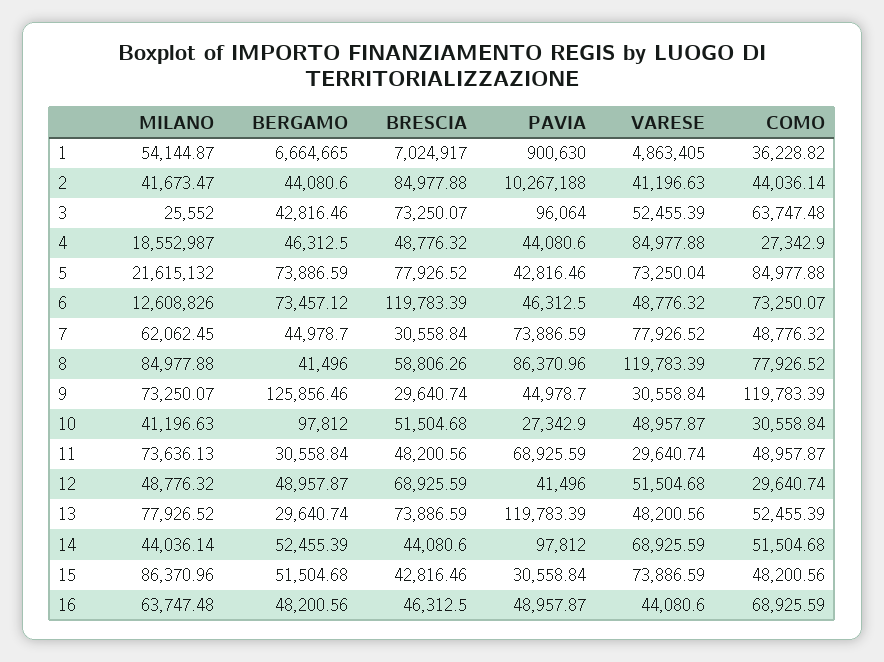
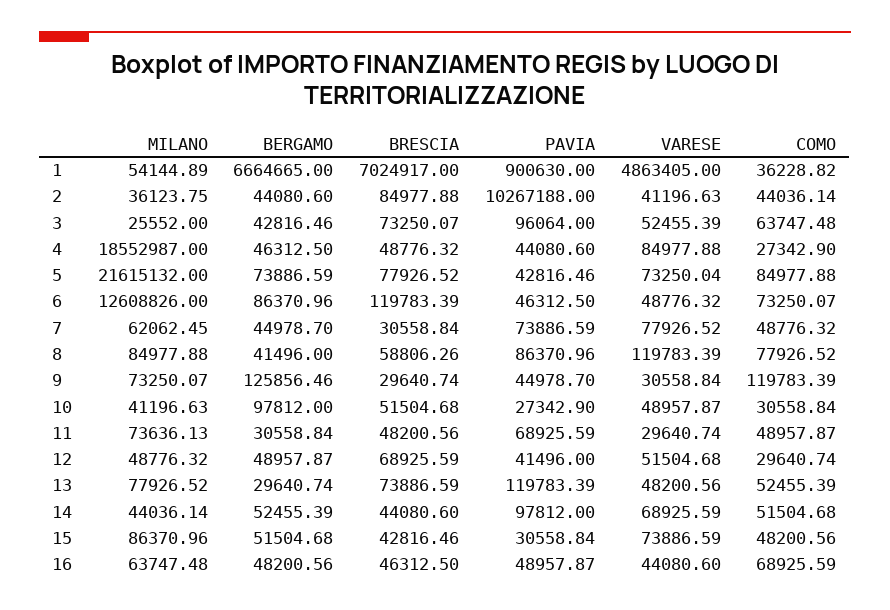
  {
    "MILANO": {
-     "1": 54144.87,
+     "1": 54144.89,
-     "2": 41673.47,
+     "2": 36123.75,
      "3": 25552,
      "4": 18552987,
      "5": 21615132,
      "6": 12608826,
      "7": 62062.45,
      "8": 84977.88,
      "9": 73250.07,
      "10": 41196.63,
      "11": 73636.13,
      "12": 48776.32,
      "13": 77926.52,
      "14": 44036.14,
      "15": 86370.96,
      "16": 63747.48
    },
    "BERGAMO": {
      "1": 6664665,
      "2": 44080.6,
      "3": 42816.46,
      "4": 46312.5,
      "5": 73886.59,
-     "6": 73457.12,
+     "6": 86370.96,
      "7": 44978.7,
      "8": 41496,
      "9": 125856.46,
      "10": 97812,
      "11": 30558.84,
      "12": 48957.87,
      "13": 29640.74,
      "14": 52455.39,
      "15": 51504.68,
      "16": 48200.56
    },
    "BRESCIA": {
      "1": 7024917,
      "2": 84977.88,
      "3": 73250.07,
      "4": 48776.32,
      "5": 77926.52,
      "6": 119783.39,
      "7": 30558.84,
      "8": 58806.26,
      "9": 29640.74,
      "10": 51504.68,
      "11": 48200.56,
      "12": 68925.59,
      "13": 73886.59,
      "14": 44080.6,
      "15": 42816.46,
      "16": 46312.5
    },
    "PAVIA": {
      "1": 900630,
      "2": 10267188,
      "3": 96064,
      "4": 44080.6,
      "5": 42816.46,
      "6": 46312.5,
      "7": 73886.59,
      "8": 86370.96,
      "9": 44978.7,
      "10": 27342.9,
      "11": 68925.59,
      "12": 41496,
      "13": 119783.39,
      "14": 97812,
      "15": 30558.84,
      "16": 48957.87
    },
    "VARESE": {
      "1": 4863405,
      "2": 41196.63,
      "3": 52455.39,
      "4": 84977.88,
      "5": 73250.04,
      "6": 48776.32,
      "7": 77926.52,
      "8": 119783.39,
      "9": 30558.84,
      "10": 48957.87,
      "11": 29640.74,
      "12": 51504.68,
      "13": 48200.56,
      "14": 68925.59,
      "15": 73886.59,
      "16": 44080.6
    },
    "COMO": {
      "1": 36228.82,
      "2": 44036.14,
      "3": 63747.48,
      "4": 27342.9,
      "5": 84977.88,
      "6": 73250.07,
      "7": 48776.32,
      "8": 77926.52,
      "9": 119783.39,
      "10": 30558.84,
      "11": 48957.87,
      "12": 29640.74,
      "13": 52455.39,
      "14": 51504.68,
      "15": 48200.56,
      "16": 68925.59
    }
  }

